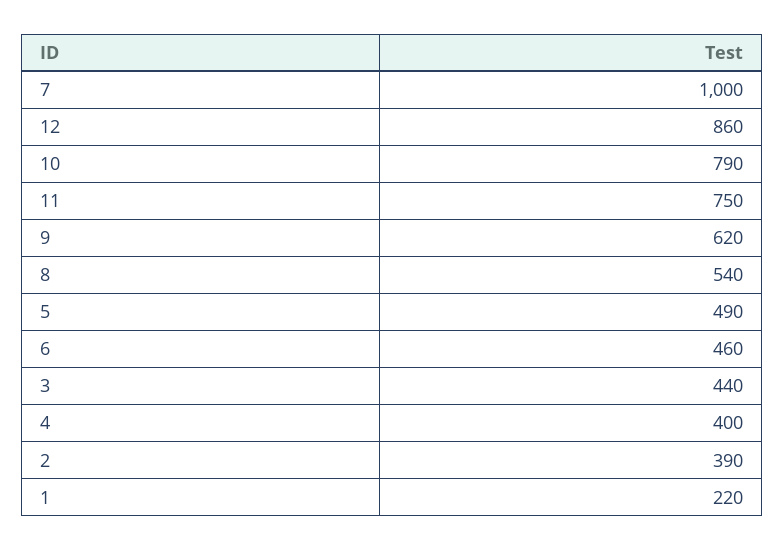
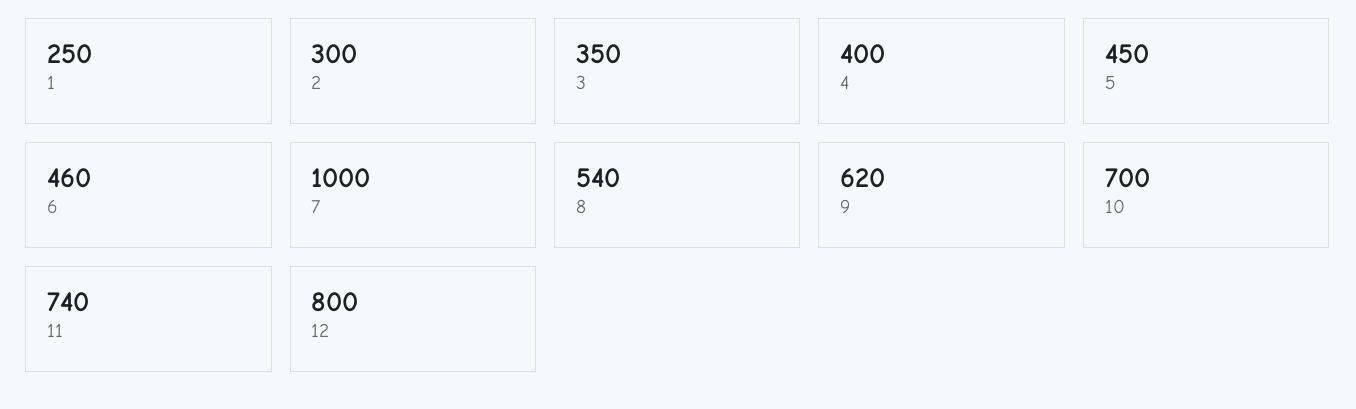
  {
    "7": 1000,
-   "12": 860,
+   "12": 800,
-   "10": 790,
+   "10": 700,
-   "11": 750,
+   "11": 740,
    "9": 620,
    "8": 540,
-   "5": 490,
+   "5": 450,
    "6": 460,
-   "3": 440,
+   "3": 350,
    "4": 400,
-   "2": 390,
+   "2": 300,
-   "1": 220
+   "1": 250
  }

